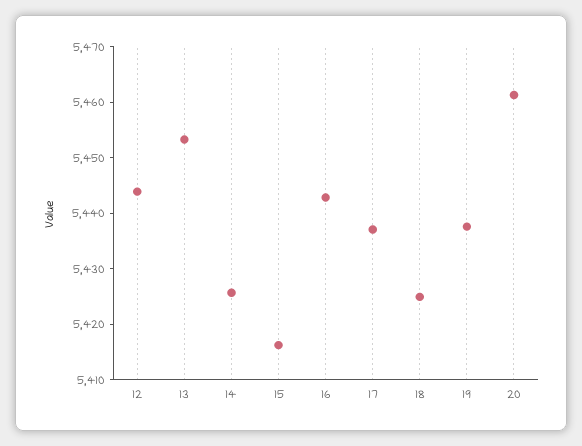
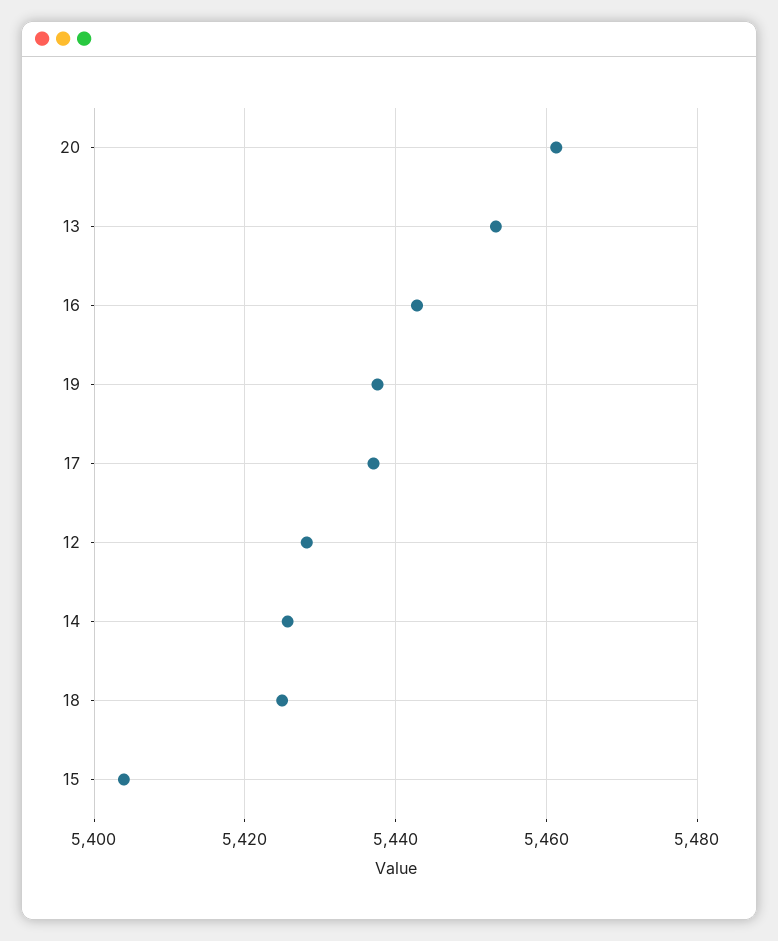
  {
-   "12": 5444,
+   "12": 5428,
    "13": 5454,
    "14": 5426,
-   "15": 5416,
+   "15": 5404,
    "16": 5442,
    "17": 5438,
    "18": 5424,
    "19": 5438,
    "20": 5462
  }

